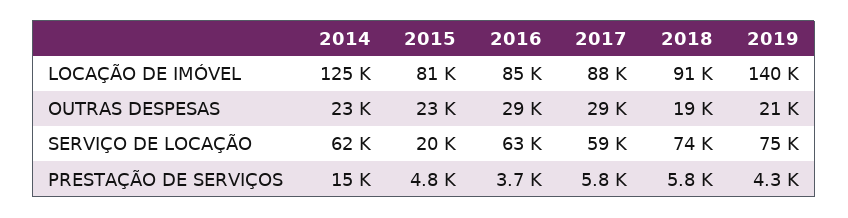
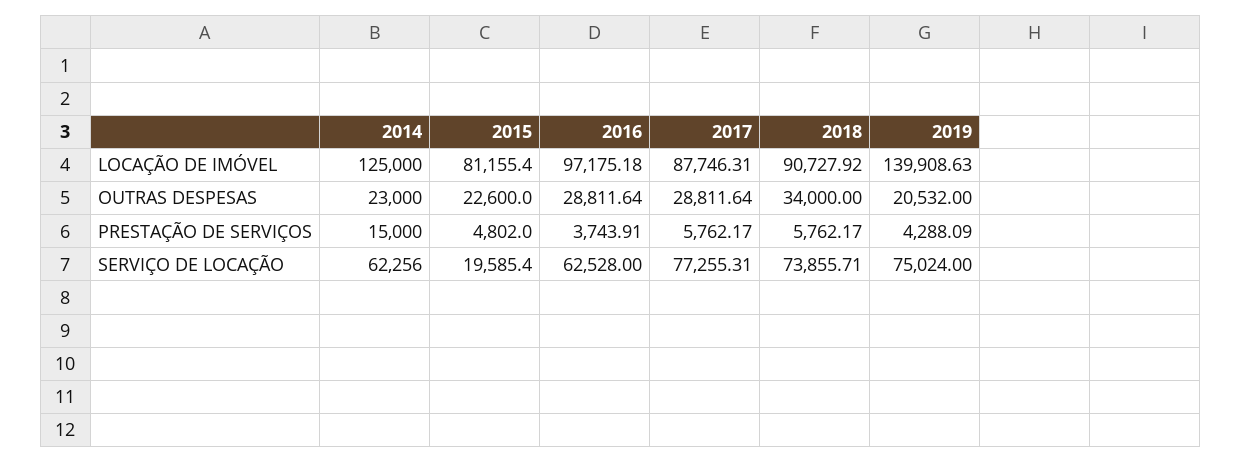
  {
    "2014": {
      "LOCAÇÃO DE IMÓVEL": 125000,
      "OUTRAS DESPESAS": 23000,
      "SERVIÇO DE LOCAÇÃO": 62256,
      "PRESTAÇÃO DE SERVIÇOS": 15000
    },
    "2015": {
      "LOCAÇÃO DE IMÓVEL": 81155.4,
      "OUTRAS DESPESAS": 22600,
      "SERVIÇO DE LOCAÇÃO": 19585.4,
      "PRESTAÇÃO DE SERVIÇOS": 4802
    },
    "2016": {
-     "LOCAÇÃO DE IMÓVEL": 85000,
+     "LOCAÇÃO DE IMÓVEL": 97175.18,
      "OUTRAS DESPESAS": 28811.64,
      "SERVIÇO DE LOCAÇÃO": 62528,
      "PRESTAÇÃO DE SERVIÇOS": 3743.91
    },
    "2017": {
      "LOCAÇÃO DE IMÓVEL": 87746.31,
      "OUTRAS DESPESAS": 28811.64,
-     "SERVIÇO DE LOCAÇÃO": 59000,
+     "SERVIÇO DE LOCAÇÃO": 77255.31,
      "PRESTAÇÃO DE SERVIÇOS": 5762.17
    },
    "2018": {
      "LOCAÇÃO DE IMÓVEL": 90727.92,
-     "OUTRAS DESPESAS": 19000,
+     "OUTRAS DESPESAS": 34000,
      "SERVIÇO DE LOCAÇÃO": 73855.71,
      "PRESTAÇÃO DE SERVIÇOS": 5762.17
    },
    "2019": {
      "LOCAÇÃO DE IMÓVEL": 139908.63,
      "OUTRAS DESPESAS": 20532,
      "SERVIÇO DE LOCAÇÃO": 75024,
      "PRESTAÇÃO DE SERVIÇOS": 4288.09
    }
  }

